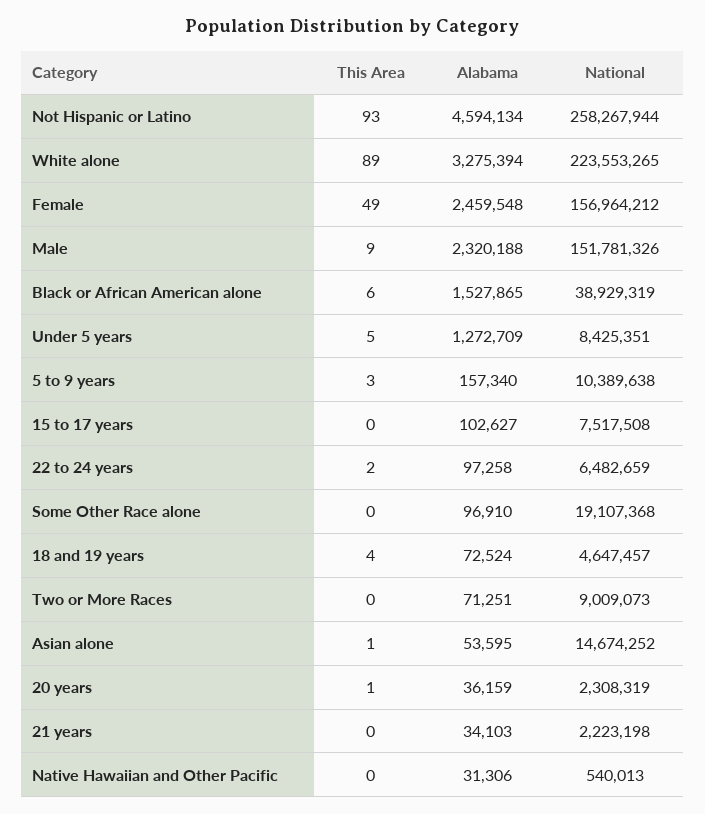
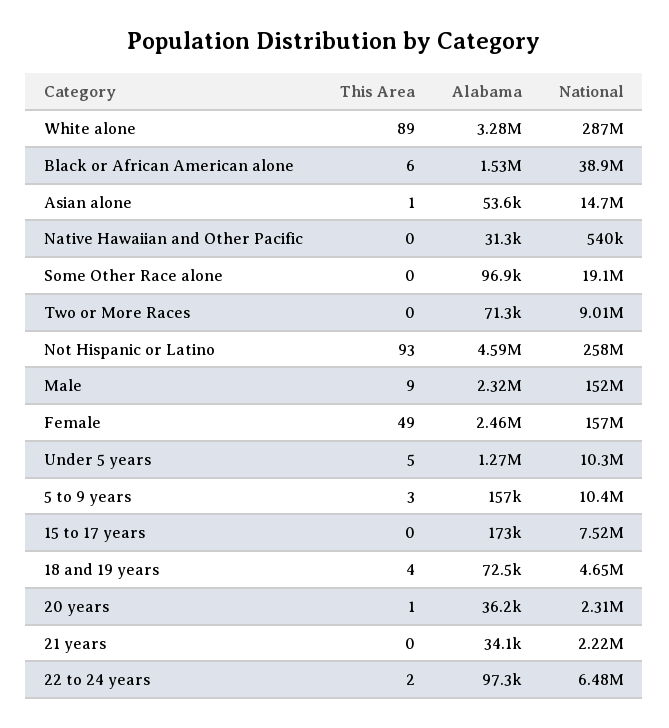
  {
    "This Area": {
      "Not Hispanic or Latino": 93,
      "White alone": 89,
      "Female": 49,
      "Male": 9,
      "Black or African American alone": 6,
      "Under 5 years": 5,
      "5 to 9 years": 3,
      "15 to 17 years": 0,
      "22 to 24 years": 2,
      "Some Other Race alone": 0,
      "18 and 19 years": 4,
      "Two or More Races": 0,
      "Asian alone": 1,
      "20 years": 1,
      "21 years": 0,
      "Native Hawaiian and Other Pacific": 0
    },
    "Alabama": {
      "Not Hispanic or Latino": 4594134,
      "White alone": 3275394,
      "Female": 2459548,
      "Male": 2320188,
      "Black or African American alone": 1527865,
      "Under 5 years": 1272709,
      "5 to 9 years": 157340,
-     "15 to 17 years": 102627,
+     "15 to 17 years": 173000,
      "22 to 24 years": 97258,
      "Some Other Race alone": 96910,
      "18 and 19 years": 72524,
      "Two or More Races": 71251,
      "Asian alone": 53595,
      "20 years": 36159,
      "21 years": 34103,
      "Native Hawaiian and Other Pacific": 31306
    },
    "National": {
      "Not Hispanic or Latino": 258267944,
-     "White alone": 223553265,
+     "White alone": 287000000,
      "Female": 156964212,
      "Male": 151781326,
      "Black or African American alone": 38929319,
-     "Under 5 years": 8425351,
+     "Under 5 years": 10300000,
      "5 to 9 years": 10389638,
      "15 to 17 years": 7517508,
      "22 to 24 years": 6482659,
      "Some Other Race alone": 19107368,
      "18 and 19 years": 4647457,
      "Two or More Races": 9009073,
      "Asian alone": 14674252,
      "20 years": 2308319,
      "21 years": 2223198,
      "Native Hawaiian and Other Pacific": 540013
    }
  }

